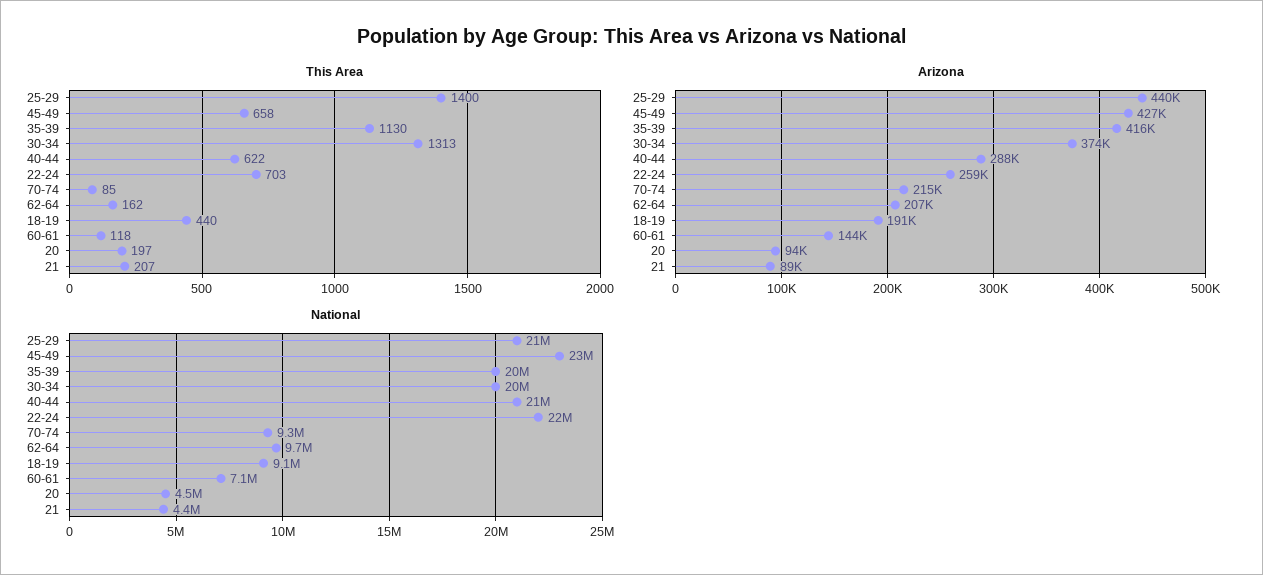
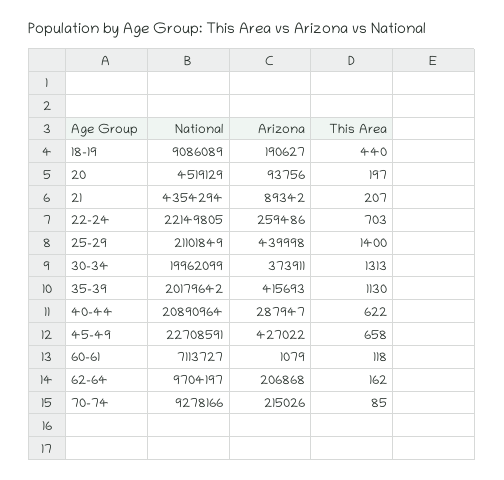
  {
    "This Area": {
      "25-29": 1400,
      "45-49": 658,
      "35-39": 1130,
      "30-34": 1313,
      "40-44": 622,
      "22-24": 703,
      "70-74": 85,
      "62-64": 162,
      "18-19": 440,
      "60-61": 118,
      "20": 197,
      "21": 207
    },
    "Arizona": {
      "25-29": 439998,
      "45-49": 427022,
      "35-39": 415693,
      "30-34": 373911,
      "40-44": 287947,
      "22-24": 259486,
      "70-74": 215026,
      "62-64": 206868,
      "18-19": 190627,
-     "60-61": 144000,
+     "60-61": 1079,
      "20": 93756,
      "21": 89342
    },
    "National": {
      "25-29": 21101849,
      "45-49": 22708591,
      "35-39": 20179642,
      "30-34": 19962099,
      "40-44": 20890964,
      "22-24": 22149805,
      "70-74": 9278166,
      "62-64": 9704197,
      "18-19": 9086089,
      "60-61": 7113727,
      "20": 4519129,
      "21": 4354294
    }
  }

